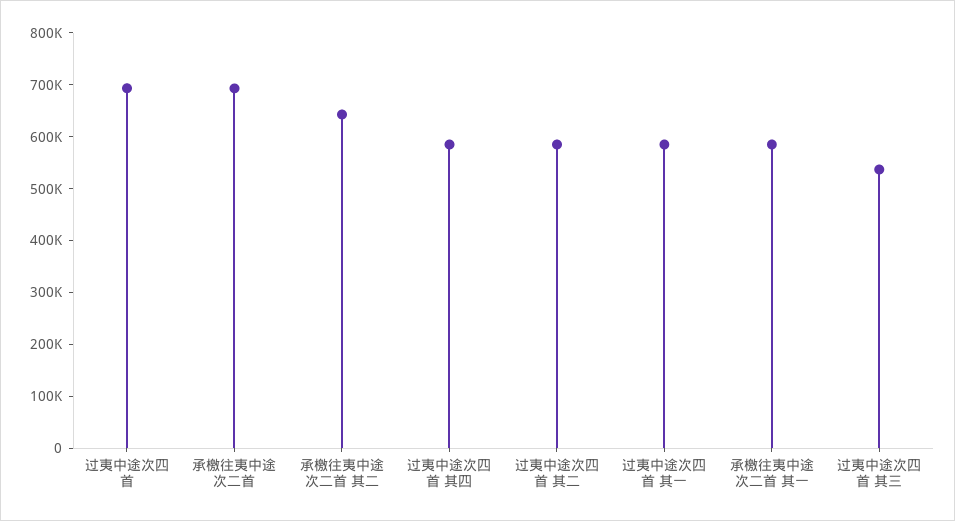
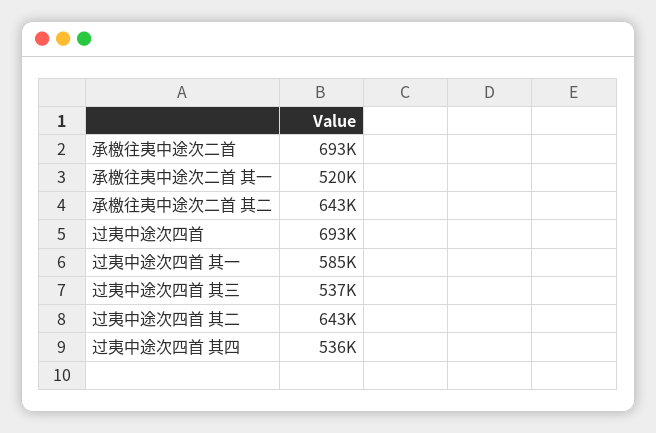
  {
    "过夷中途次四首": 693000,
    "承檄往夷中途次二首": 693000,
    "承檄往夷中途次二首 其二": 643000,
-   "过夷中途次四首 其四": 580000,
+   "过夷中途次四首 其四": 536000,
-   "过夷中途次四首 其二": 580000,
+   "过夷中途次四首 其二": 643000,
    "过夷中途次四首 其一": 585000,
-   "承檄往夷中途次二首 其一": 580000,
+   "承檄往夷中途次二首 其一": 520000,
    "过夷中途次四首 其三": 537000
  }

